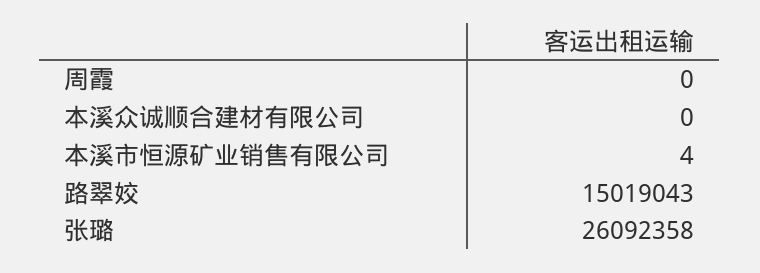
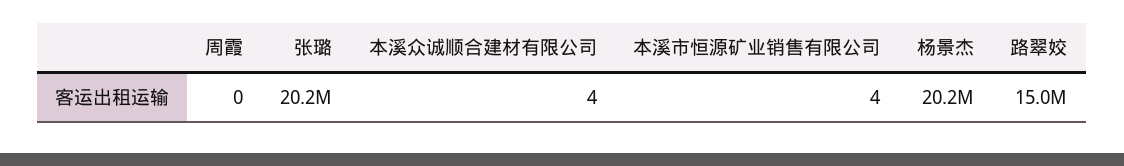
  {
    "周霞": 0,
-   "本溪众诚顺合建材有限公司": 0,
+   "本溪众诚顺合建材有限公司": 4,
    "本溪市恒源矿业销售有限公司": 4,
    "路翠姣": 15019043,
-   "张璐": 26092358
+   "张璐": 20200000,
+   "杨景杰": 20200000
  }

